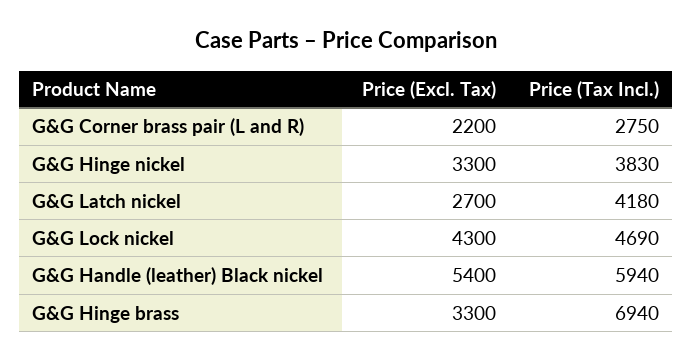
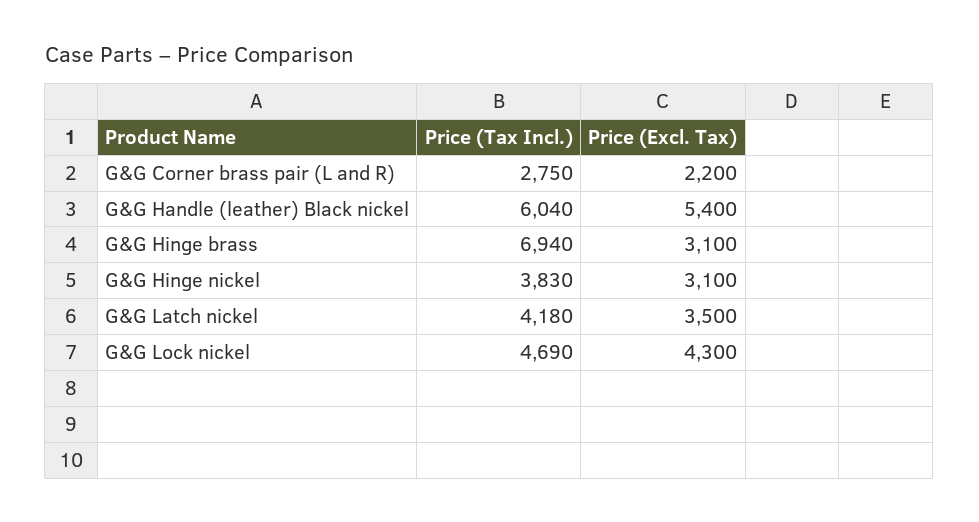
  {
    "Price (Excl. Tax)": {
      "G&G Corner brass pair (L and R)": 2200,
-     "G&G Hinge nickel": 3300,
+     "G&G Hinge nickel": 3100,
-     "G&G Latch nickel": 2700,
+     "G&G Latch nickel": 3500,
      "G&G Lock nickel": 4300,
      "G&G Handle (leather) Black nickel": 5400,
-     "G&G Hinge brass": 3300
+     "G&G Hinge brass": 3100
    },
    "Price (Tax Incl.)": {
      "G&G Corner brass pair (L and R)": 2750,
      "G&G Hinge nickel": 3830,
      "G&G Latch nickel": 4180,
      "G&G Lock nickel": 4690,
-     "G&G Handle (leather) Black nickel": 5940,
+     "G&G Handle (leather) Black nickel": 6040,
      "G&G Hinge brass": 6940
    }
  }

